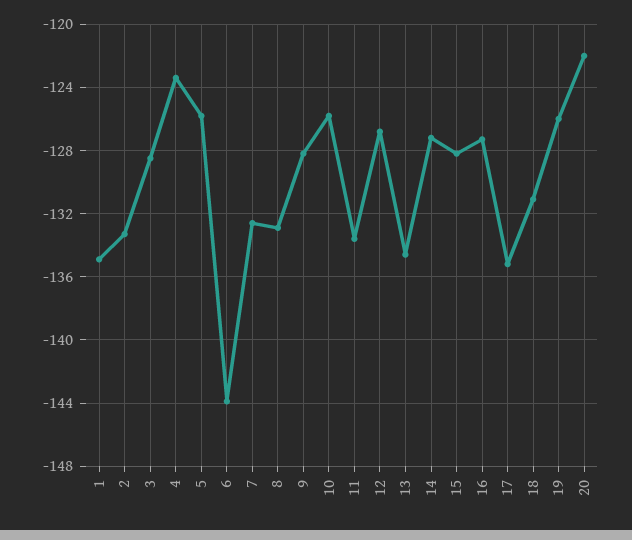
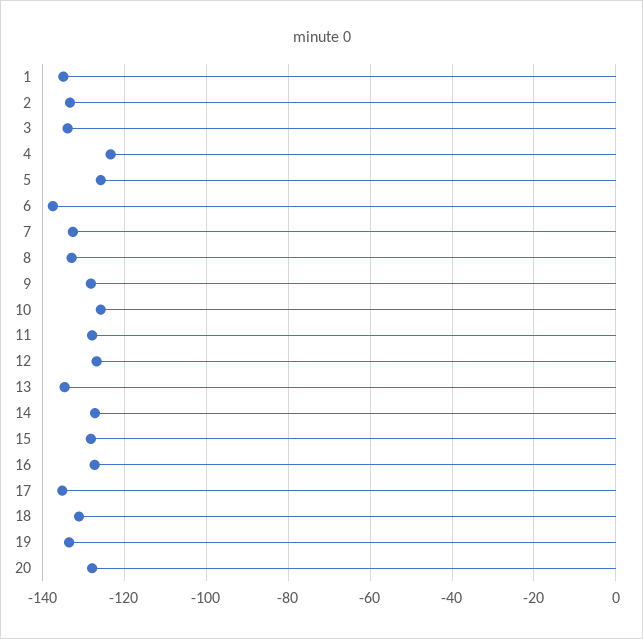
  {
    "1": -135,
    "2": -133.5,
-   "3": -128.5,
+   "3": -134,
    "4": -123.5,
    "5": -126,
-   "6": -144,
+   "6": -138,
    "7": -132.5,
    "8": -133,
    "9": -128,
    "10": -126,
-   "11": -133.5,
+   "11": -128,
    "12": -127,
    "13": -134.5,
    "14": -127,
    "15": -128,
    "16": -127.5,
    "17": -135,
    "18": -131,
-   "19": -126,
+   "19": -134,
-   "20": -122
+   "20": -128
  }

